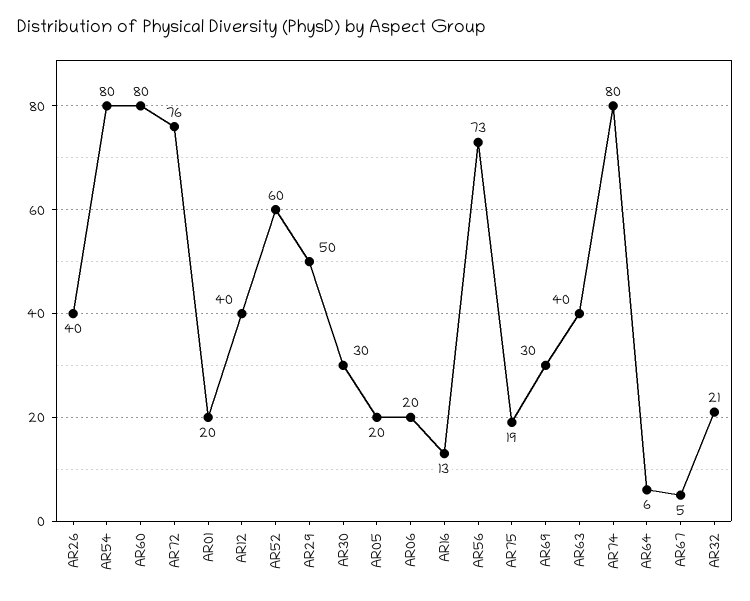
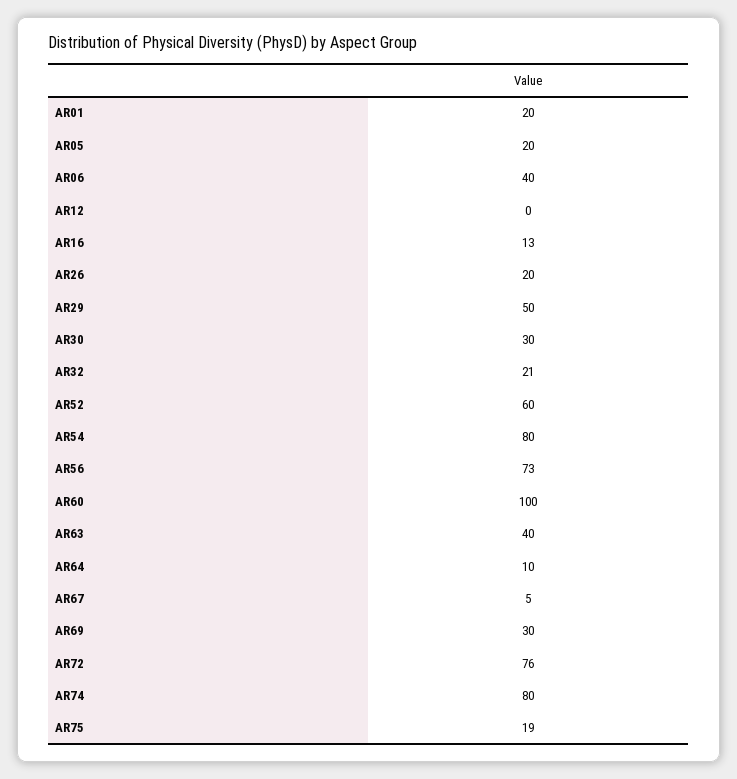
  {
-   "AR26": 40,
+   "AR26": 20,
    "AR54": 80,
-   "AR60": 80,
+   "AR60": 100,
    "AR72": 76,
    "AR01": 20,
-   "AR12": 40,
+   "AR12": 0,
    "AR52": 60,
    "AR29": 50,
    "AR30": 30,
    "AR05": 20,
-   "AR06": 20,
+   "AR06": 40,
    "AR16": 13,
    "AR56": 73,
    "AR75": 19,
    "AR69": 30,
    "AR63": 40,
    "AR74": 80,
-   "AR64": 6,
+   "AR64": 10,
    "AR67": 5,
    "AR32": 21
  }

